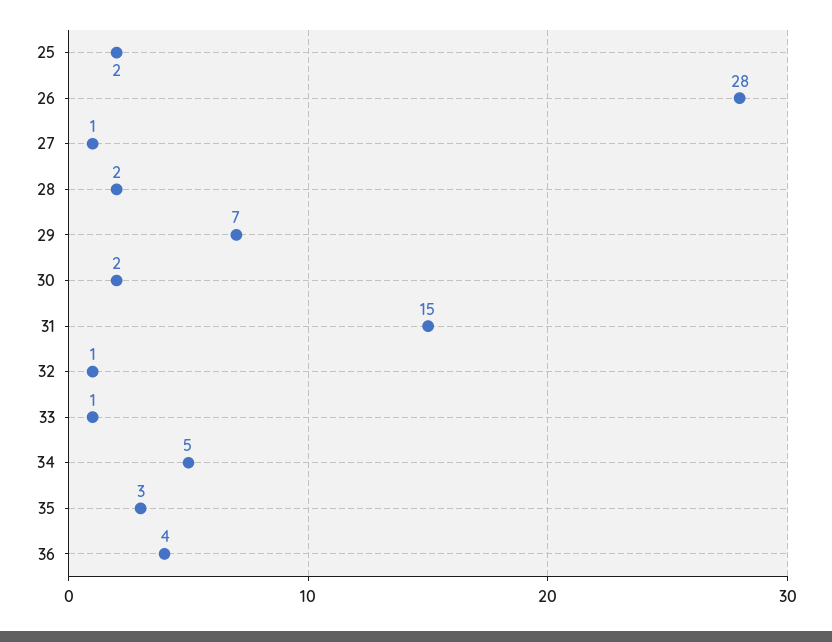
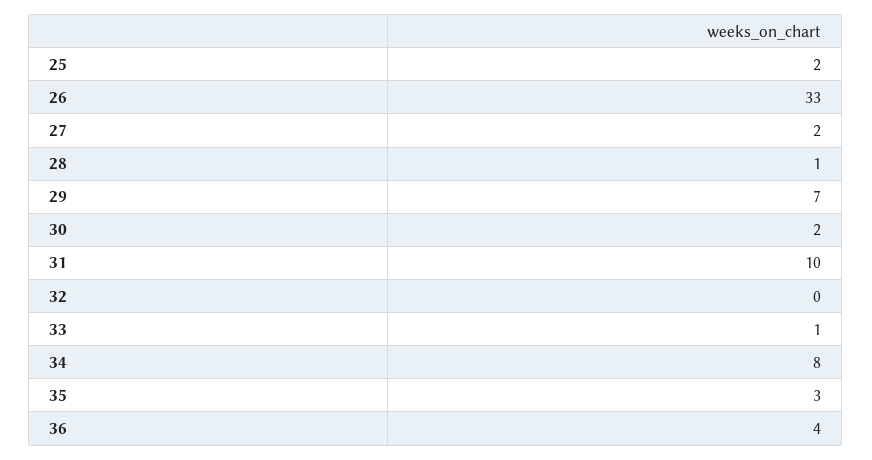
  {
    "25": 2,
-   "26": 28,
+   "26": 33,
-   "27": 1,
+   "27": 2,
-   "28": 2,
+   "28": 1,
    "29": 7,
    "30": 2,
-   "31": 15,
+   "31": 10,
-   "32": 1,
+   "32": 0,
    "33": 1,
-   "34": 5,
+   "34": 8,
    "35": 3,
    "36": 4
  }

